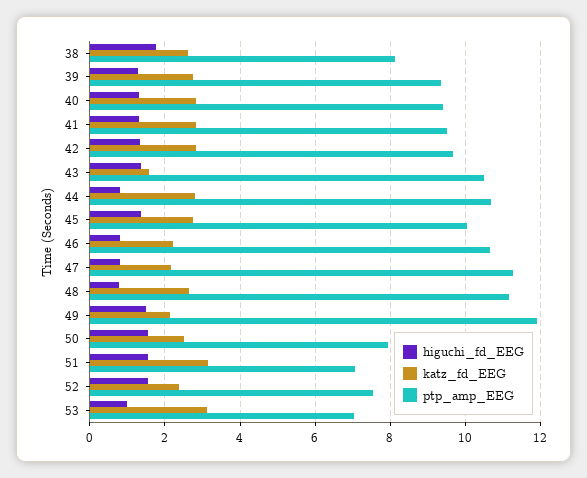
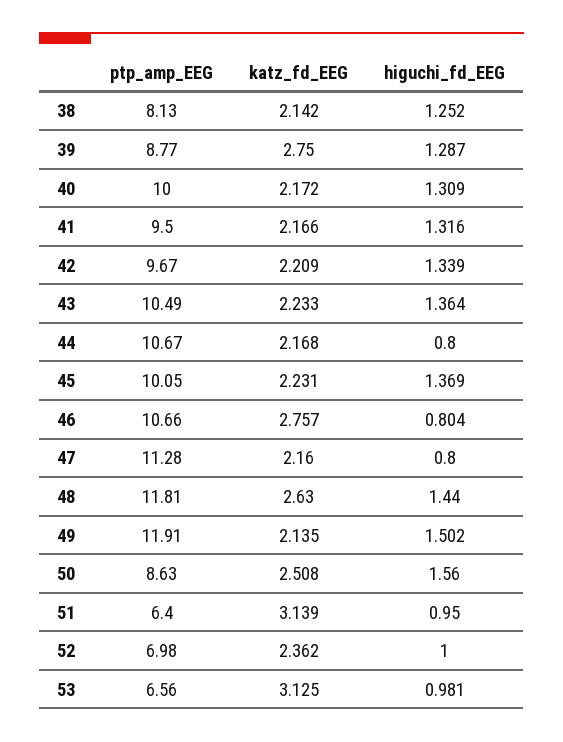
  {
    "higuchi_fd_EEG": {
-     "38": 1.8,
+     "38": 1.252,
      "39": 1.287,
      "40": 1.309,
      "41": 1.316,
      "42": 1.339,
      "43": 1.364,
      "44": 0.8,
      "45": 1.369,
      "46": 0.804,
      "47": 0.8,
-     "48": 0.8,
+     "48": 1.44,
      "49": 1.502,
      "50": 1.56,
-     "51": 1.6,
+     "51": 0.95,
-     "52": 1.6,
+     "52": 1,
      "53": 0.981
    },
    "katz_fd_EEG": {
-     "38": 2.6,
+     "38": 2.142,
      "39": 2.75,
-     "40": 2.8,
+     "40": 2.172,
-     "41": 2.8,
+     "41": 2.166,
-     "42": 2.8,
+     "42": 2.209,
-     "43": 1.6,
+     "43": 2.233,
-     "44": 2.8,
+     "44": 2.168,
-     "45": 2.8,
+     "45": 2.231,
-     "46": 2.2,
+     "46": 2.757,
      "47": 2.16,
      "48": 2.63,
      "49": 2.135,
      "50": 2.508,
      "51": 3.139,
      "52": 2.362,
      "53": 3.125
    },
    "ptp_amp_EEG": {
      "38": 8.13,
-     "39": 9.4,
+     "39": 8.77,
-     "40": 9.4,
+     "40": 10,
      "41": 9.5,
      "42": 9.67,
      "43": 10.49,
      "44": 10.67,
      "45": 10.05,
      "46": 10.66,
      "47": 11.28,
-     "48": 11.2,
+     "48": 11.81,
      "49": 11.91,
-     "50": 8,
+     "50": 8.63,
-     "51": 7,
+     "51": 6.4,
-     "52": 7.6,
+     "52": 6.98,
-     "53": 7
+     "53": 6.56
    }
  }

